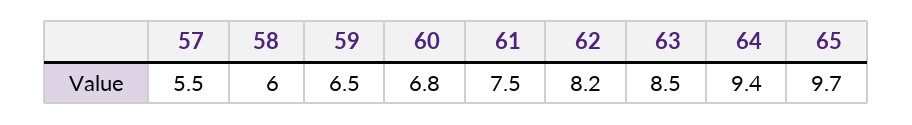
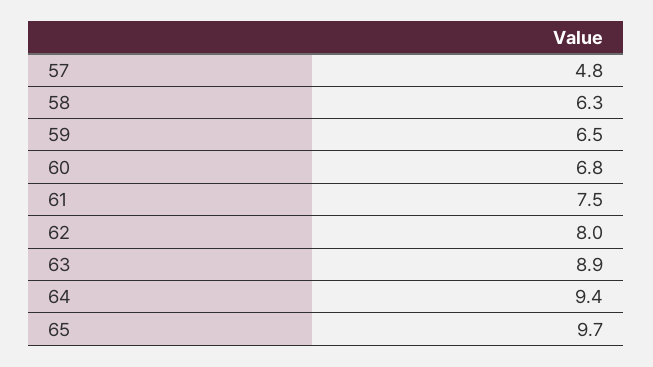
  {
-   "57": 5.5,
+   "57": 4.8,
-   "58": 6,
+   "58": 6.3,
    "59": 6.5,
    "60": 6.8,
    "61": 7.5,
-   "62": 8.2,
+   "62": 8,
-   "63": 8.5,
+   "63": 8.9,
    "64": 9.4,
    "65": 9.7
  }

